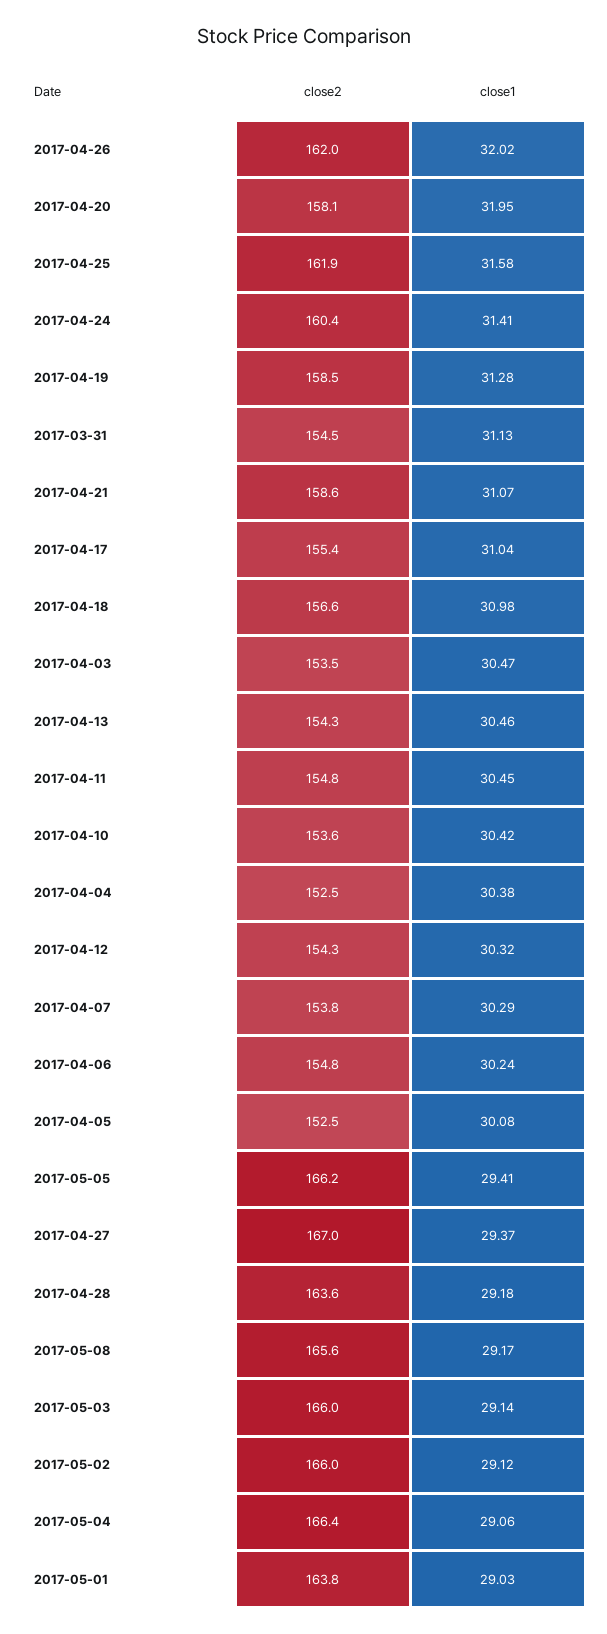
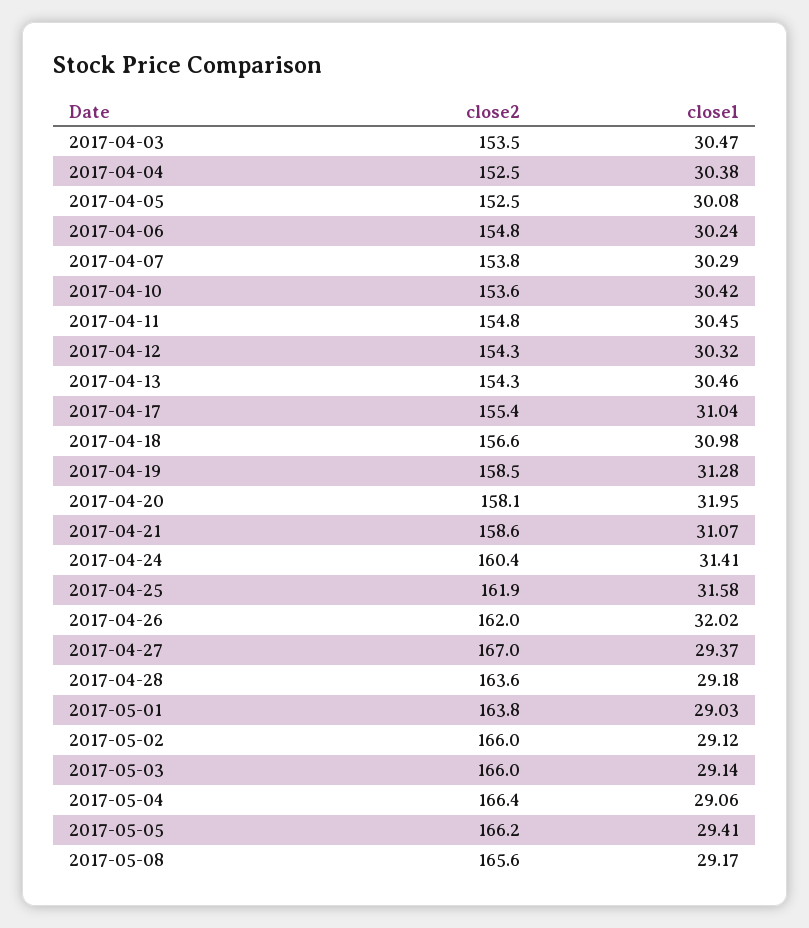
  {
    "close2": {
      "2017-04-26": 162,
      "2017-04-20": 158.1,
      "2017-04-25": 161.9,
      "2017-04-24": 160.4,
      "2017-04-19": 158.5,
-     "2017-03-31": 154.5,
      "2017-04-21": 158.6,
      "2017-04-17": 155.4,
      "2017-04-18": 156.6,
      "2017-04-03": 153.5,
      "2017-04-13": 154.3,
      "2017-04-11": 154.8,
      "2017-04-10": 153.6,
      "2017-04-04": 152.5,
      "2017-04-12": 154.3,
      "2017-04-07": 153.8,
      "2017-04-06": 154.8,
      "2017-04-05": 152.5,
      "2017-05-05": 166.2,
      "2017-04-27": 167,
      "2017-04-28": 163.6,
      "2017-05-08": 165.6,
      "2017-05-03": 166,
      "2017-05-02": 166,
      "2017-05-04": 166.4,
      "2017-05-01": 163.8
    },
    "close1": {
      "2017-04-26": 32.02,
      "2017-04-20": 31.95,
      "2017-04-25": 31.58,
      "2017-04-24": 31.41,
      "2017-04-19": 31.28,
-     "2017-03-31": 31.13,
      "2017-04-21": 31.07,
      "2017-04-17": 31.04,
      "2017-04-18": 30.98,
      "2017-04-03": 30.47,
      "2017-04-13": 30.46,
      "2017-04-11": 30.45,
      "2017-04-10": 30.42,
      "2017-04-04": 30.38,
      "2017-04-12": 30.32,
      "2017-04-07": 30.29,
      "2017-04-06": 30.24,
      "2017-04-05": 30.08,
      "2017-05-05": 29.41,
      "2017-04-27": 29.37,
      "2017-04-28": 29.18,
      "2017-05-08": 29.17,
      "2017-05-03": 29.14,
      "2017-05-02": 29.12,
      "2017-05-04": 29.06,
      "2017-05-01": 29.03
    }
  }

